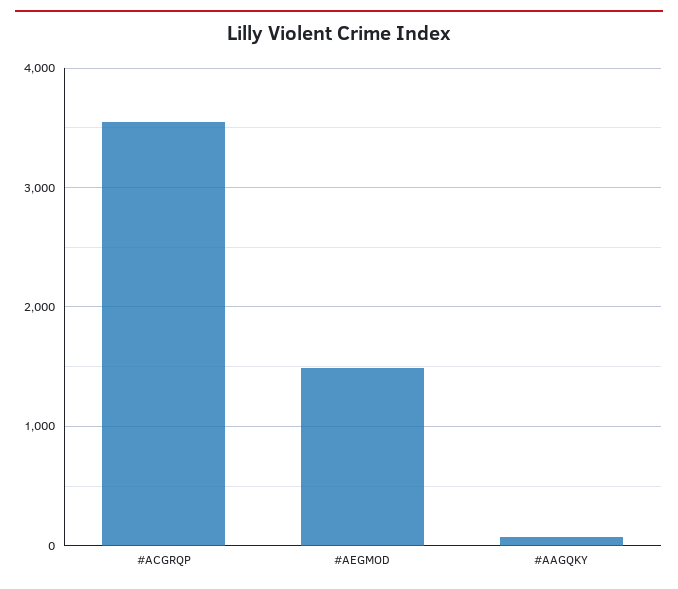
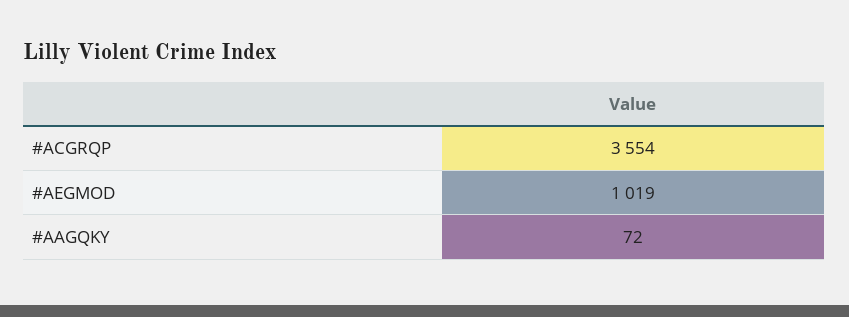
  {
    "#ACGRQP": 3554,
-   "#AEGMOD": 1500,
+   "#AEGMOD": 1019,
    "#AAGQKY": 72
  }

